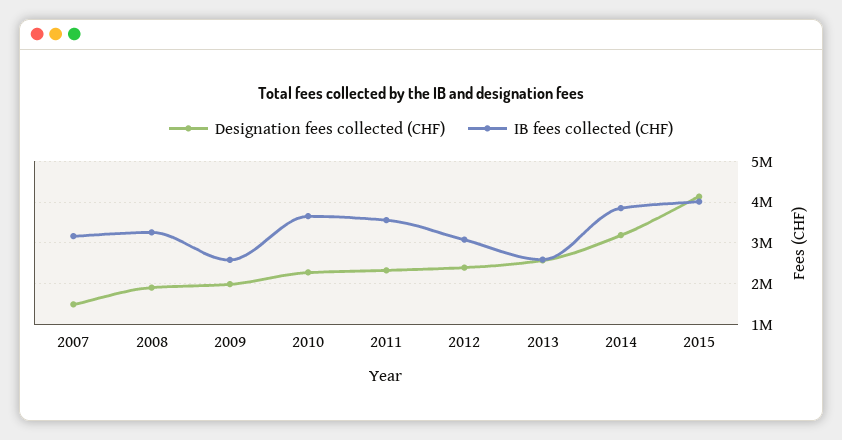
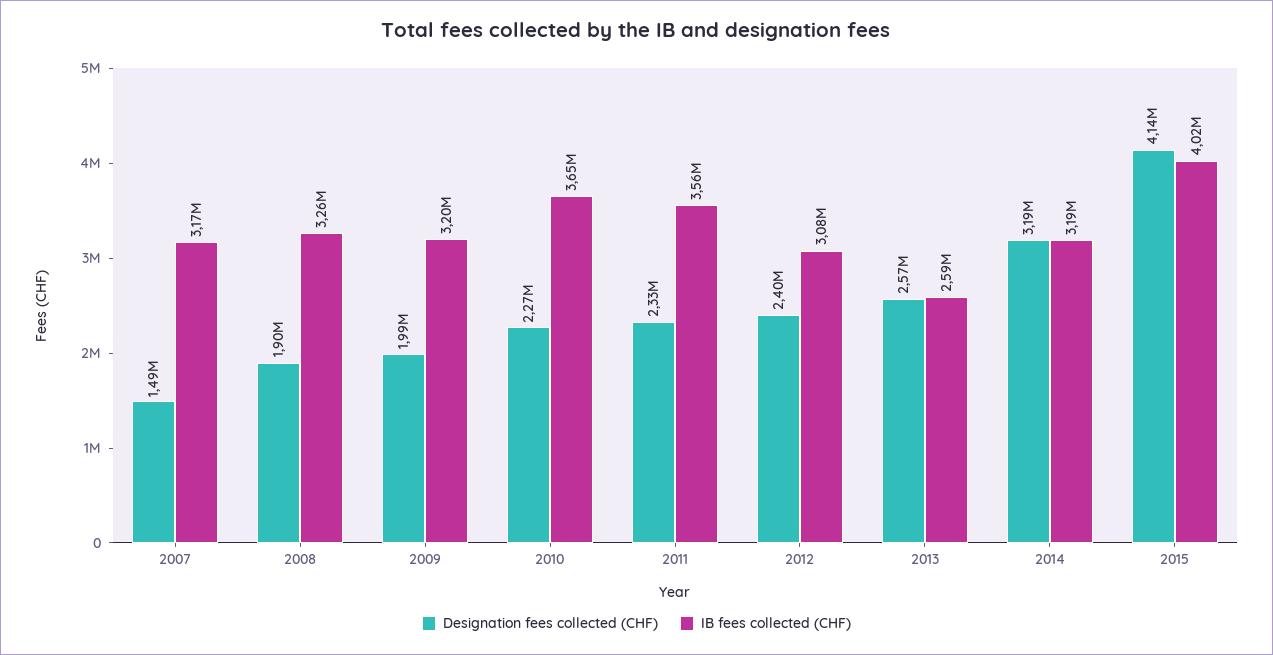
  {
    "Designation fees collected (CHF)": {
      "2007": 1490000,
      "2008": 1900000,
      "2009": 1990000,
      "2010": 2270000,
      "2011": 2330000,
      "2012": 2400000,
      "2013": 2570000,
      "2014": 3190000,
      "2015": 4140000
    },
    "IB fees collected (CHF)": {
      "2007": 3170000,
      "2008": 3260000,
-     "2009": 2600000,
+     "2009": 3200000,
      "2010": 3650000,
      "2011": 3560000,
      "2012": 3080000,
      "2013": 2590000,
-     "2014": 3800000,
+     "2014": 3190000,
      "2015": 4020000
    }
  }

